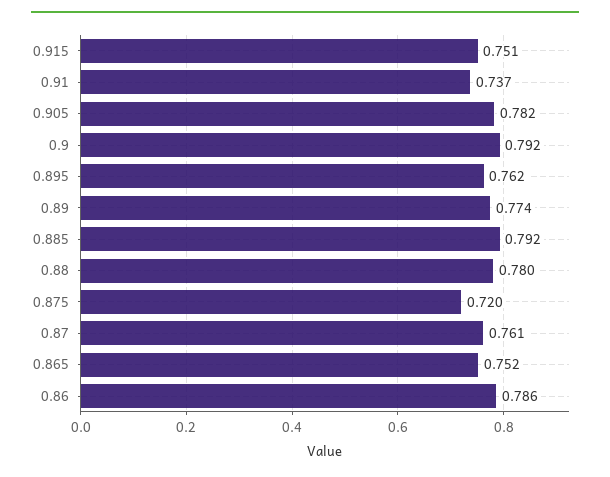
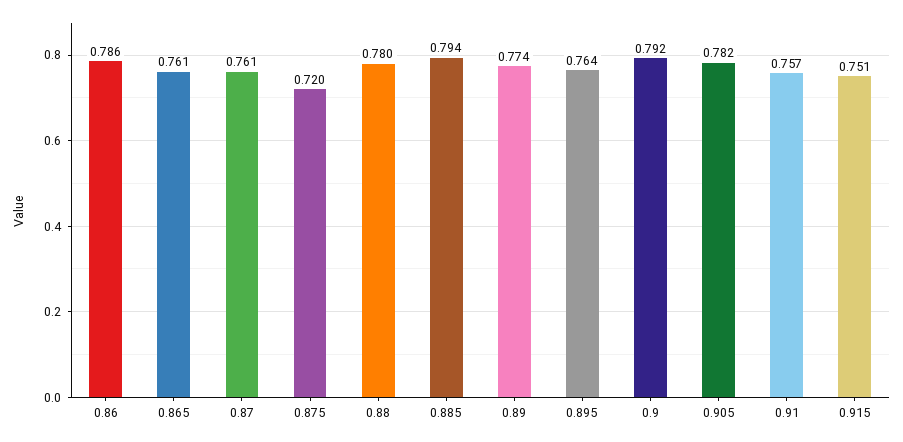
  {
    "0.915": 0.751,
-   "0.91": 0.737,
+   "0.91": 0.757,
    "0.905": 0.782,
    "0.9": 0.792,
-   "0.895": 0.762,
+   "0.895": 0.764,
    "0.89": 0.774,
-   "0.885": 0.792,
+   "0.885": 0.794,
    "0.88": 0.78,
    "0.875": 0.72,
    "0.87": 0.761,
-   "0.865": 0.752,
+   "0.865": 0.761,
    "0.86": 0.786
  }

